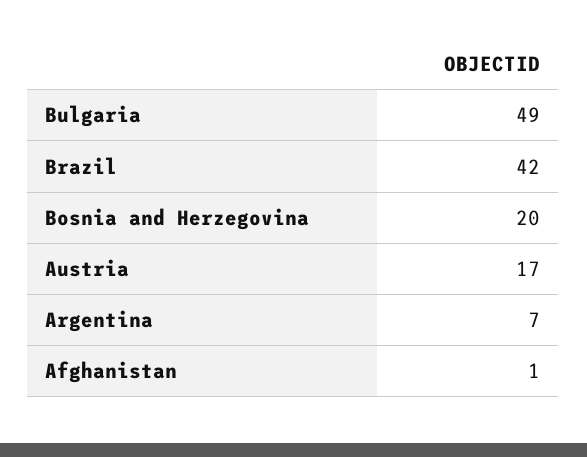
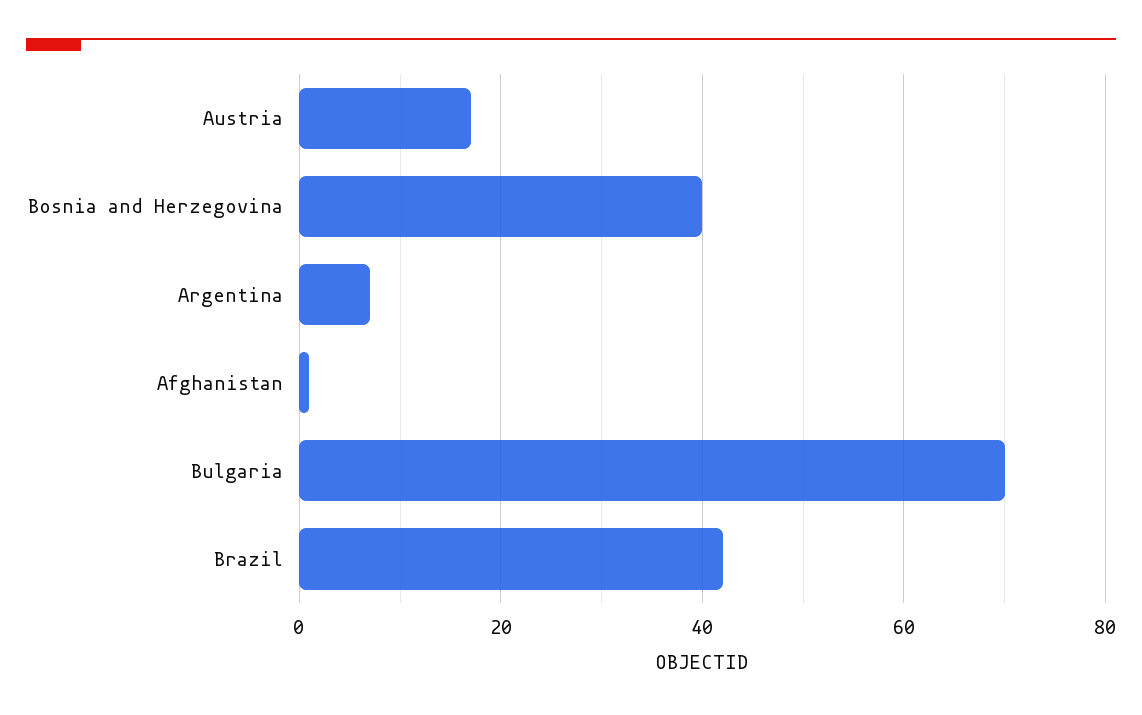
  {
-   "Bulgaria": 49,
+   "Bulgaria": 70,
    "Brazil": 42,
-   "Bosnia and Herzegovina": 20,
+   "Bosnia and Herzegovina": 40,
    "Austria": 17,
    "Argentina": 7,
    "Afghanistan": 1
  }

